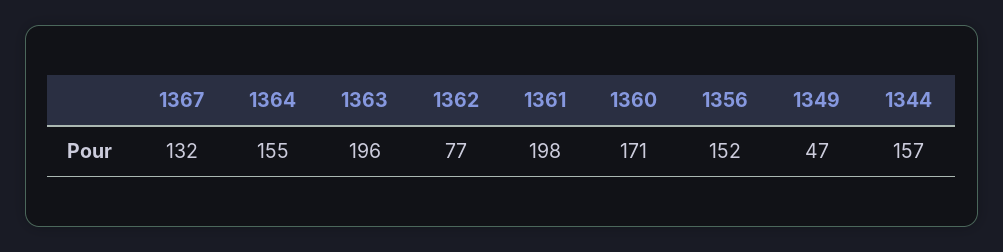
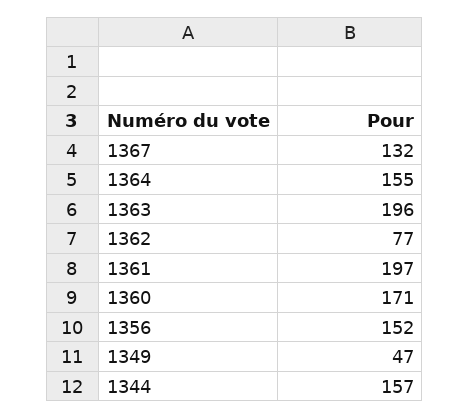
  {
    "1367": 132,
    "1364": 155,
    "1363": 196,
    "1362": 77,
-   "1361": 198,
+   "1361": 197,
    "1360": 171,
    "1356": 152,
    "1349": 47,
    "1344": 157
  }

